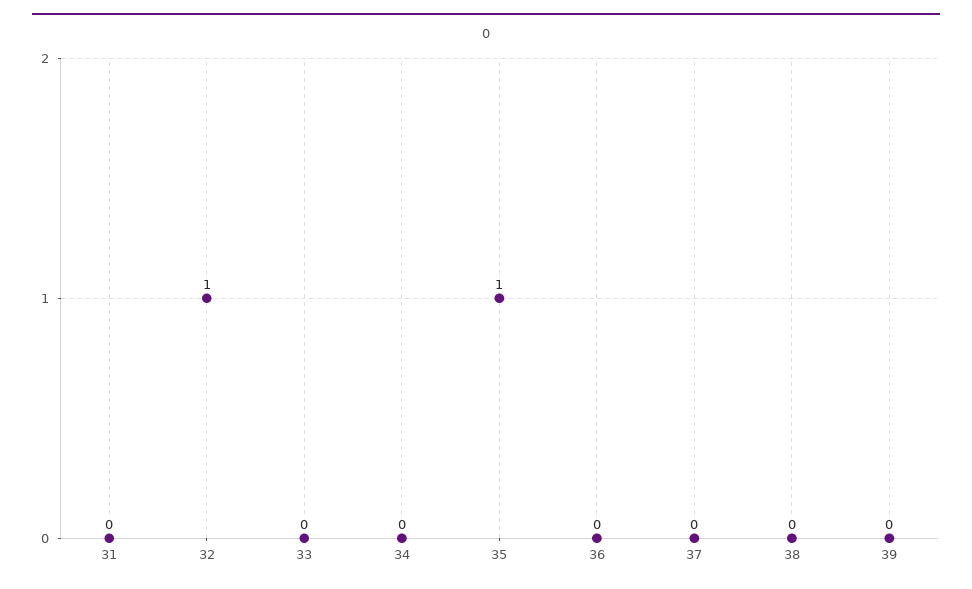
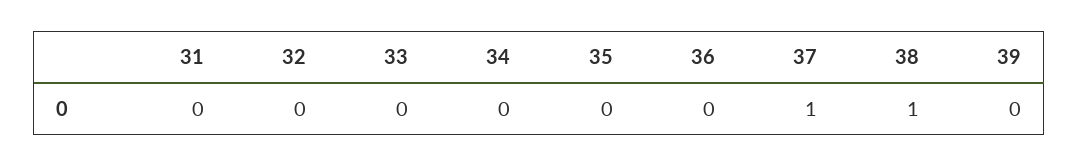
  {
    "31": 0,
-   "32": 1,
+   "32": 0,
    "33": 0,
    "34": 0,
-   "35": 1,
+   "35": 0,
    "36": 0,
-   "37": 0,
+   "37": 1,
-   "38": 0,
+   "38": 1,
    "39": 0
  }

